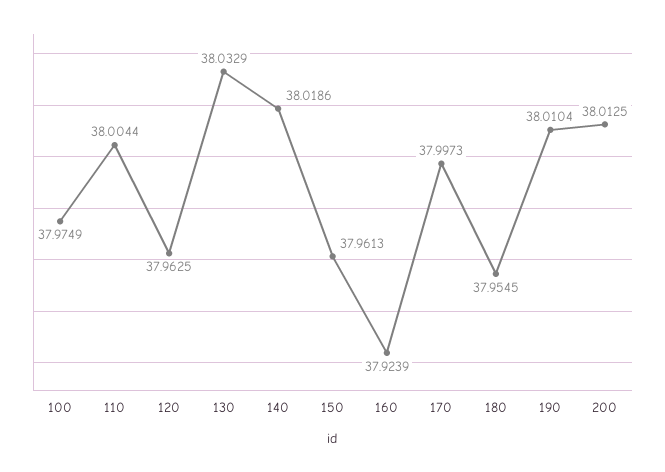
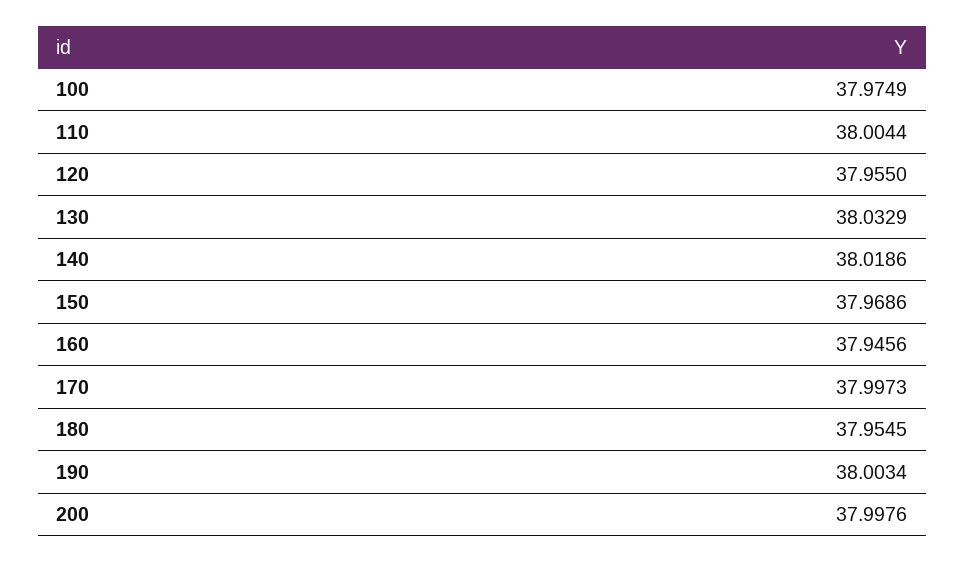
  {
    "100": 37.9749,
    "110": 38.0044,
-   "120": 37.9625,
+   "120": 37.955,
    "130": 38.0329,
    "140": 38.0186,
-   "150": 37.9613,
+   "150": 37.9686,
-   "160": 37.9239,
+   "160": 37.9456,
    "170": 37.9973,
    "180": 37.9545,
-   "190": 38.0104,
+   "190": 38.0034,
-   "200": 38.0125
+   "200": 37.9976
  }

